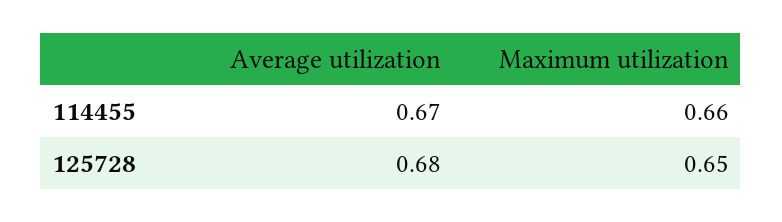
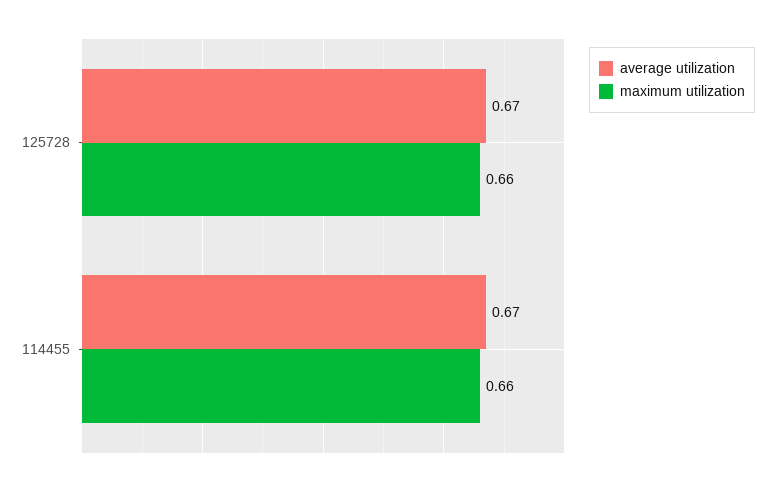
  {
    "Average utilization": {
      "114455": 0.67,
-     "125728": 0.68
+     "125728": 0.67
    },
    "Maximum utilization": {
      "114455": 0.66,
-     "125728": 0.65
+     "125728": 0.66
    }
  }

